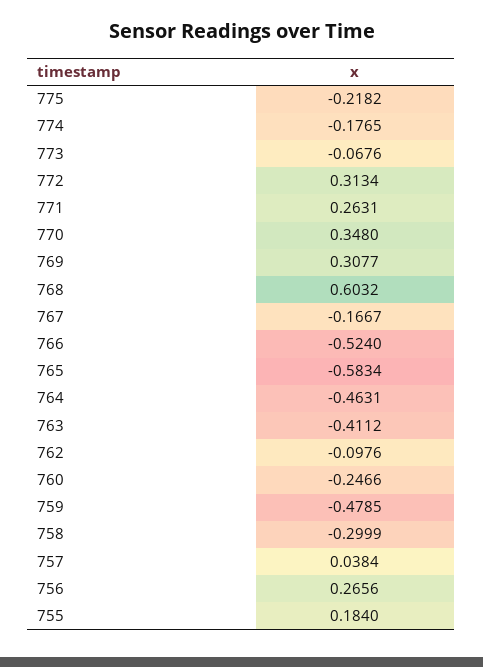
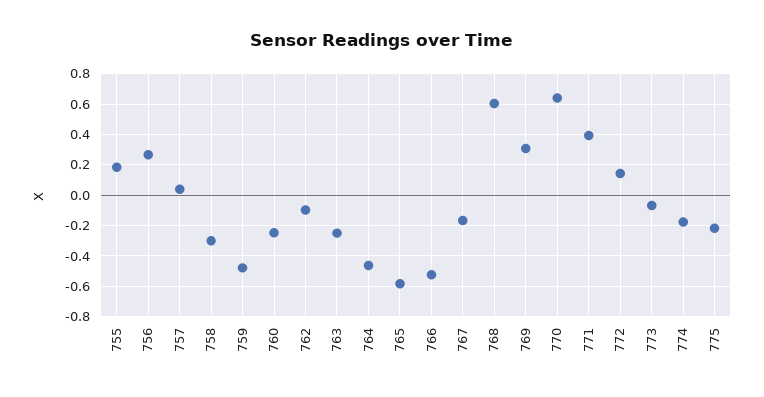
  {
    "775": -0.2182,
    "774": -0.1765,
    "773": -0.0676,
-   "772": 0.3134,
+   "772": 0.15,
-   "771": 0.2631,
+   "771": 0.4,
-   "770": 0.348,
+   "770": 0.65,
    "769": 0.3077,
    "768": 0.6032,
    "767": -0.1667,
    "766": -0.524,
    "765": -0.5834,
    "764": -0.4631,
-   "763": -0.4112,
+   "763": -0.25,
    "762": -0.0976,
    "760": -0.2466,
    "759": -0.4785,
    "758": -0.2999,
    "757": 0.0384,
    "756": 0.2656,
    "755": 0.184
  }

